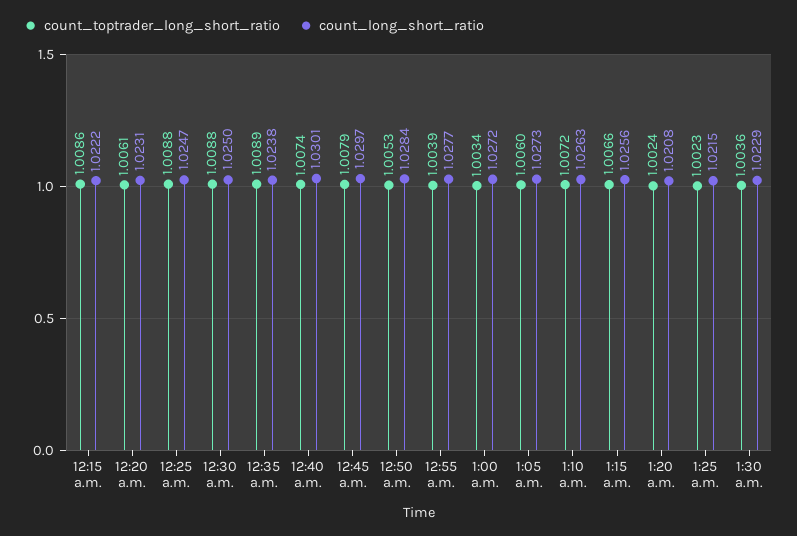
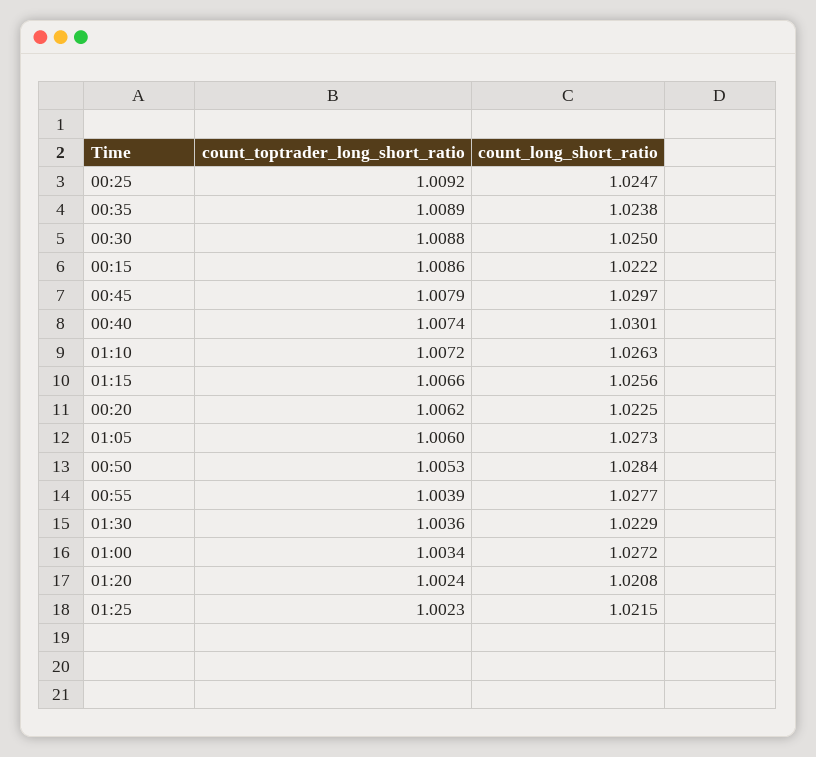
  {
    "count_toptrader_long_short_ratio": {
      "12:15 a.m.": 1.0086,
-     "12:20 a.m.": 1.0061,
+     "12:20 a.m.": 1.0062,
-     "12:25 a.m.": 1.0088,
+     "12:25 a.m.": 1.0092,
      "12:30 a.m.": 1.0088,
      "12:35 a.m.": 1.0089,
      "12:40 a.m.": 1.0074,
      "12:45 a.m.": 1.0079,
      "12:50 a.m.": 1.0053,
      "12:55 a.m.": 1.0039,
      "1:00 a.m.": 1.0034,
      "1:05 a.m.": 1.006,
      "1:10 a.m.": 1.0072,
      "1:15 a.m.": 1.0066,
      "1:20 a.m.": 1.0024,
      "1:25 a.m.": 1.0023,
      "1:30 a.m.": 1.0036
    },
    "count_long_short_ratio": {
      "12:15 a.m.": 1.0222,
-     "12:20 a.m.": 1.0231,
+     "12:20 a.m.": 1.0225,
      "12:25 a.m.": 1.0247,
      "12:30 a.m.": 1.025,
      "12:35 a.m.": 1.0238,
      "12:40 a.m.": 1.0301,
      "12:45 a.m.": 1.0297,
      "12:50 a.m.": 1.0284,
      "12:55 a.m.": 1.0277,
      "1:00 a.m.": 1.0272,
      "1:05 a.m.": 1.0273,
      "1:10 a.m.": 1.0263,
      "1:15 a.m.": 1.0256,
      "1:20 a.m.": 1.0208,
      "1:25 a.m.": 1.0215,
      "1:30 a.m.": 1.0229
    }
  }

